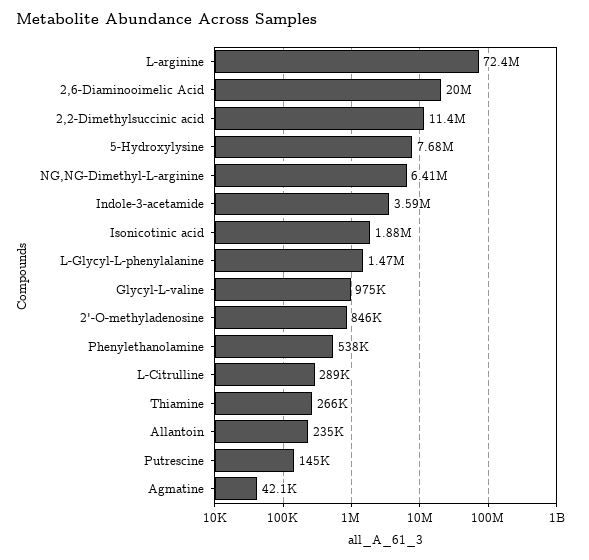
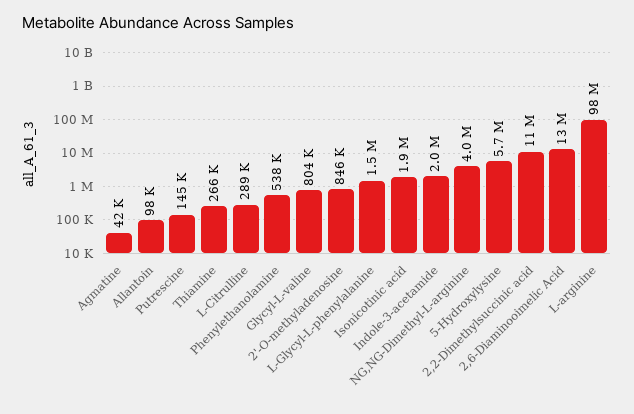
  {
-   "L-arginine": 72400000,
+   "L-arginine": 98000000,
-   "2,6-Diaminooimelic Acid": 20000000,
+   "2,6-Diaminooimelic Acid": 13000000,
    "2,2-Dimethylsuccinic acid": 11400000,
-   "5-Hydroxylysine": 7680000,
+   "5-Hydroxylysine": 5700000,
-   "NG,NG-Dimethyl-L-arginine": 6410000,
+   "NG,NG-Dimethyl-L-arginine": 4000000,
-   "Indole-3-acetamide": 3590000,
+   "Indole-3-acetamide": 2000000,
    "Isonicotinic acid": 1880000,
    "L-Glycyl-L-phenylalanine": 1470000,
-   "Glycyl-L-valine": 975000,
+   "Glycyl-L-valine": 804000,
    "2'-O-methyladenosine": 846000,
    "Phenylethanolamine": 538000,
    "L-Citrulline": 289000,
    "Thiamine": 266000,
-   "Allantoin": 235000,
+   "Allantoin": 98000,
    "Putrescine": 145000,
    "Agmatine": 42100
  }

